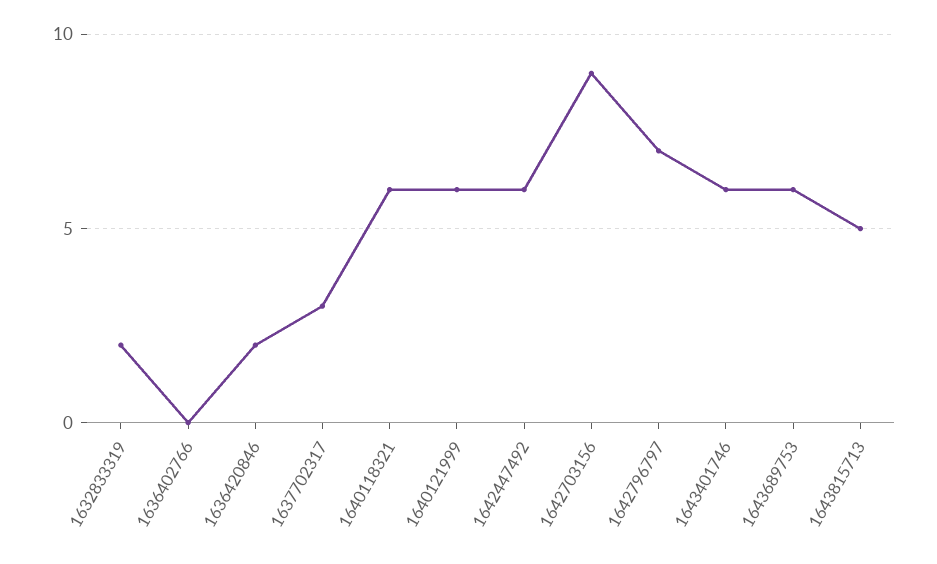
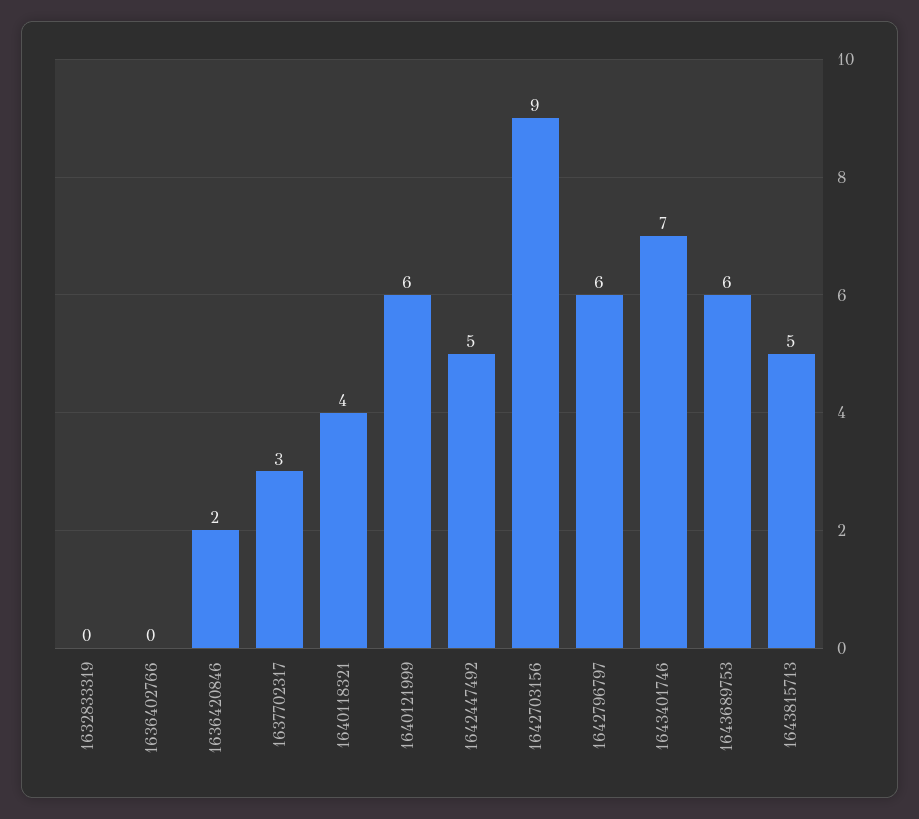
  {
-   "1632833319": 2,
+   "1632833319": 0,
    "1636402766": 0,
    "1636420846": 2,
    "1637702317": 3,
-   "1640118321": 6,
+   "1640118321": 4,
    "1640121999": 6,
-   "1642447492": 6,
+   "1642447492": 5,
    "1642703156": 9,
-   "1642796797": 7,
+   "1642796797": 6,
-   "1643401746": 6,
+   "1643401746": 7,
    "1643689753": 6,
    "1643815713": 5
  }

